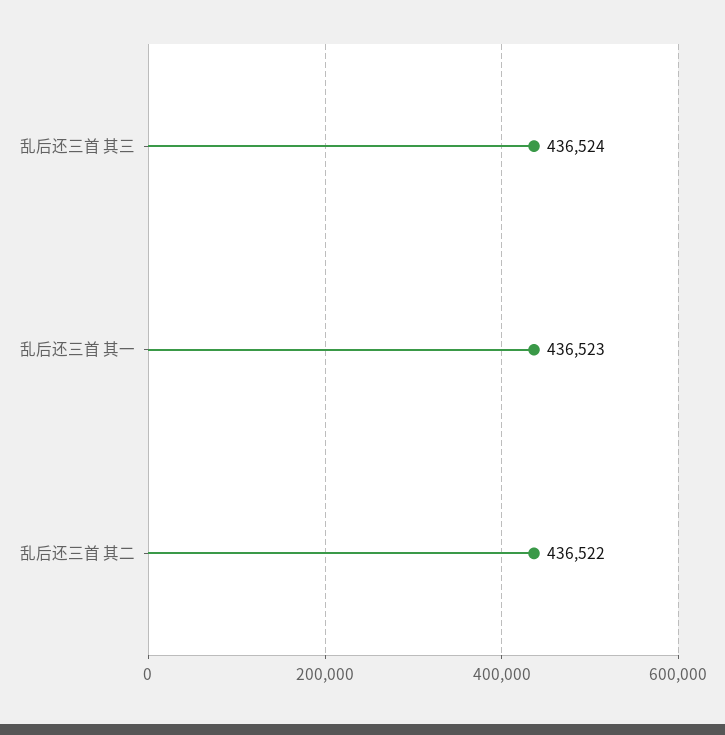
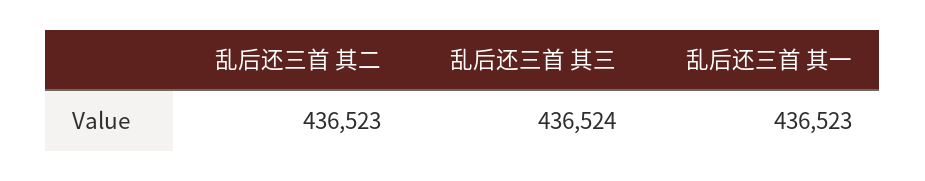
  {
    "乱后还三首 其三": 436524,
    "乱后还三首 其一": 436523,
-   "乱后还三首 其二": 436522
+   "乱后还三首 其二": 436523
  }

